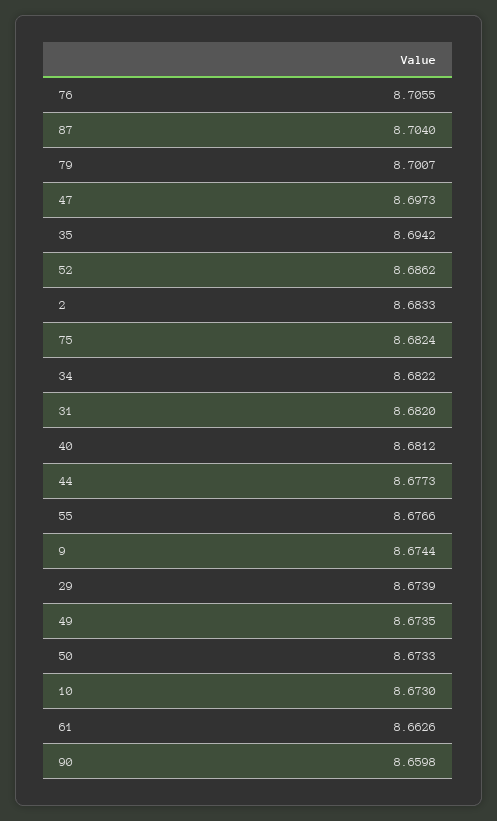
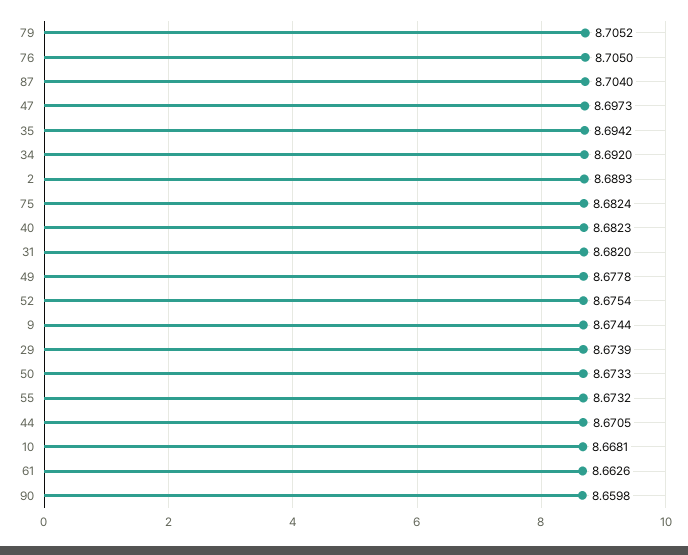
  {
-   "76": 8.7055,
+   "76": 8.705,
    "87": 8.704,
-   "79": 8.7007,
+   "79": 8.7052,
    "47": 8.6973,
    "35": 8.6942,
-   "52": 8.6862,
+   "52": 8.6754,
-   "2": 8.6833,
+   "2": 8.6893,
    "75": 8.6824,
-   "34": 8.6822,
+   "34": 8.692,
    "31": 8.682,
-   "40": 8.6812,
+   "40": 8.6823,
-   "44": 8.6773,
+   "44": 8.6705,
-   "55": 8.6766,
+   "55": 8.6732,
    "9": 8.6744,
    "29": 8.6739,
-   "49": 8.6735,
+   "49": 8.6778,
    "50": 8.6733,
-   "10": 8.673,
+   "10": 8.6681,
    "61": 8.6626,
    "90": 8.6598
  }

